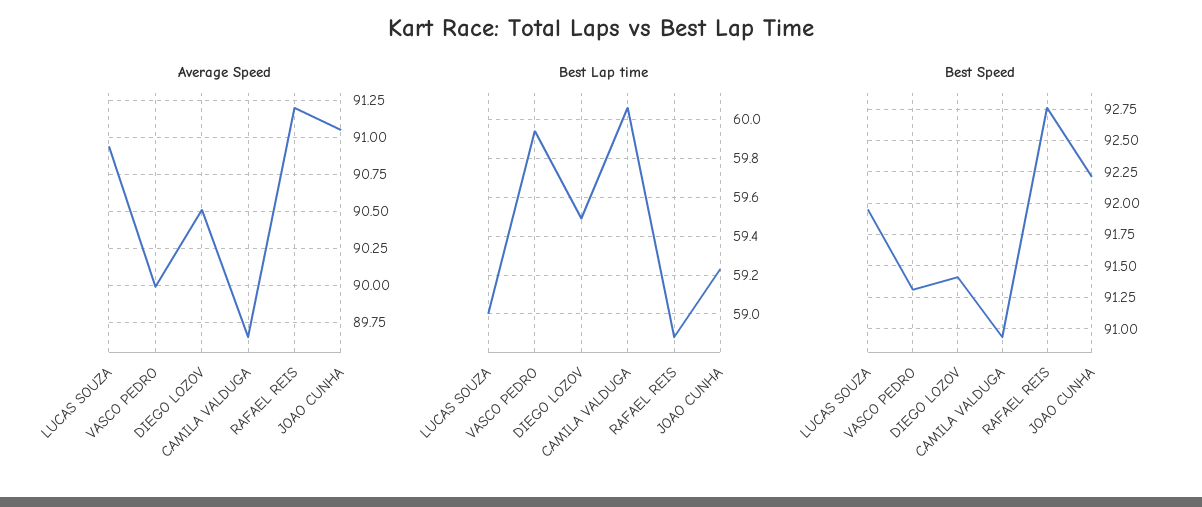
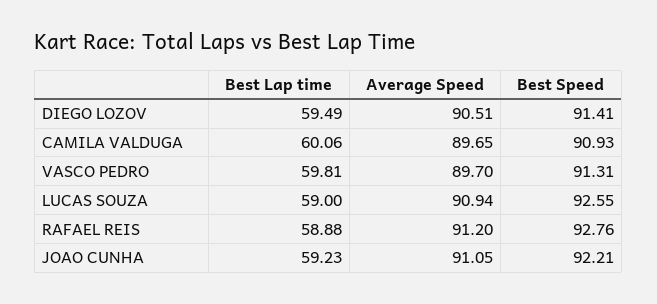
  {
    "Average Speed": {
      "LUCAS SOUZA": 90.94,
-     "VASCO PEDRO": 90,
+     "VASCO PEDRO": 89.7,
      "DIEGO LOZOV": 90.51,
      "CAMILA VALDUGA": 89.65,
      "RAFAEL REIS": 91.2,
      "JOAO CUNHA": 91.05
    },
    "Best Lap time": {
      "LUCAS SOUZA": 59,
-     "VASCO PEDRO": 59.95,
+     "VASCO PEDRO": 59.81,
      "DIEGO LOZOV": 59.49,
      "CAMILA VALDUGA": 60.06,
      "RAFAEL REIS": 58.88,
      "JOAO CUNHA": 59.23
    },
    "Best Speed": {
-     "LUCAS SOUZA": 91.95,
+     "LUCAS SOUZA": 92.55,
      "VASCO PEDRO": 91.31,
      "DIEGO LOZOV": 91.41,
      "CAMILA VALDUGA": 90.93,
      "RAFAEL REIS": 92.76,
      "JOAO CUNHA": 92.21
    }
  }

